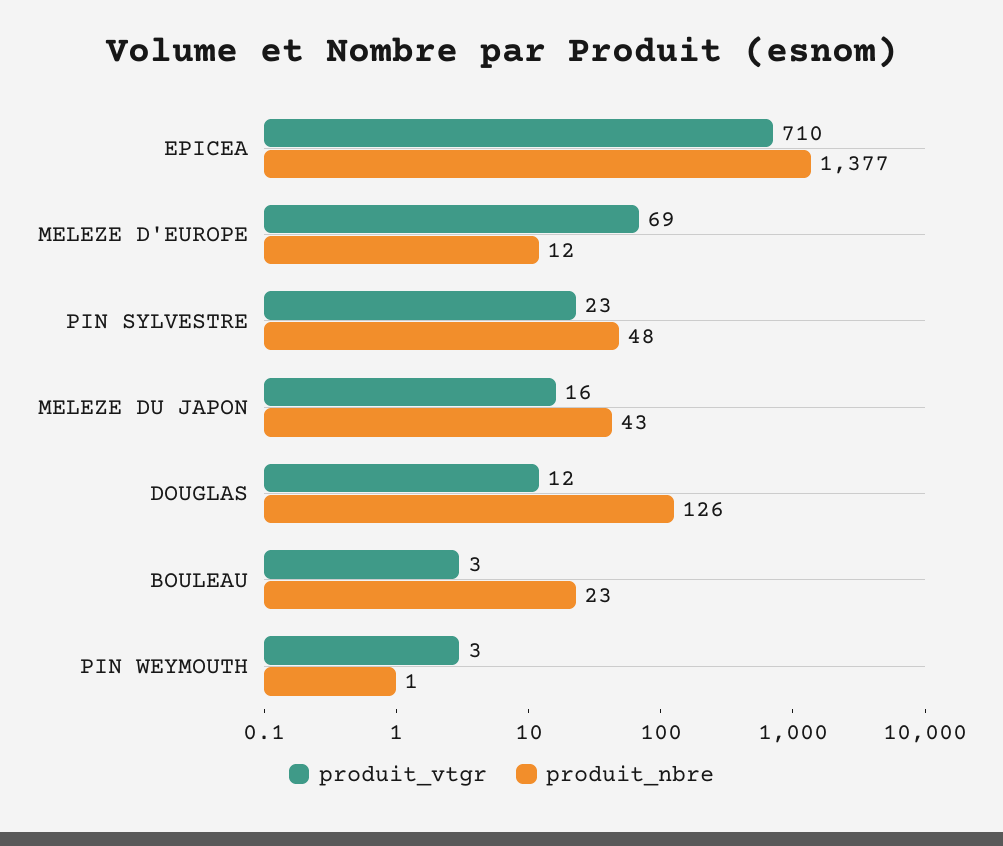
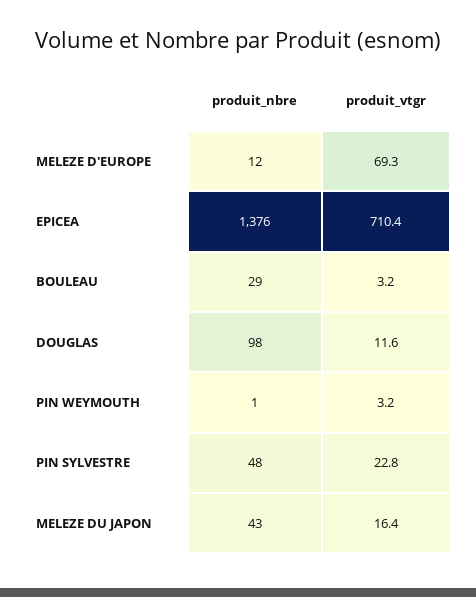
  {
    "produit_vtgr": {
      "EPICEA": 710.4,
      "MELEZE D'EUROPE": 69.3,
      "PIN SYLVESTRE": 22.8,
      "MELEZE DU JAPON": 16.4,
      "DOUGLAS": 11.6,
      "BOULEAU": 3.2,
      "PIN WEYMOUTH": 3.2
    },
    "produit_nbre": {
-     "EPICEA": 1377,
+     "EPICEA": 1376,
      "MELEZE D'EUROPE": 12,
      "PIN SYLVESTRE": 48,
      "MELEZE DU JAPON": 43,
-     "DOUGLAS": 126,
+     "DOUGLAS": 98,
-     "BOULEAU": 23,
+     "BOULEAU": 29,
      "PIN WEYMOUTH": 1
    }
  }

